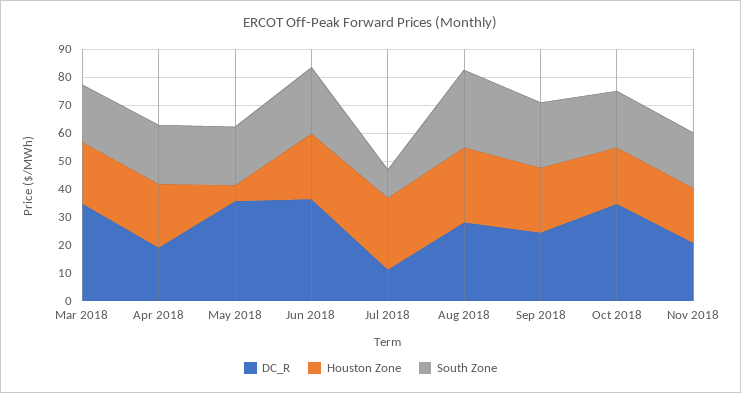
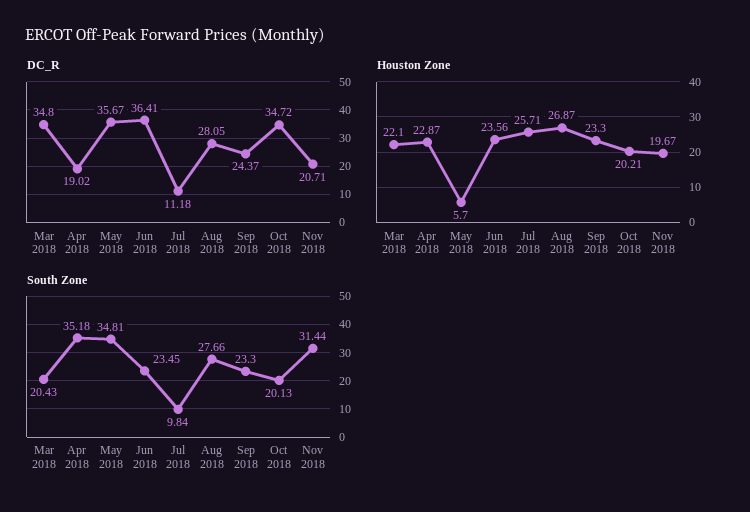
  {
    "DC_R": {
      "Mar 2018": 34.8,
      "Apr 2018": 19.02,
      "May 2018": 35.67,
      "Jun 2018": 36.41,
      "Jul 2018": 11.18,
      "Aug 2018": 28.05,
      "Sep 2018": 24.37,
      "Oct 2018": 34.72,
      "Nov 2018": 20.71
    },
    "Houston Zone": {
      "Mar 2018": 22.1,
      "Apr 2018": 22.87,
      "May 2018": 5.7,
      "Jun 2018": 23.56,
      "Jul 2018": 25.71,
      "Aug 2018": 26.87,
      "Sep 2018": 23.3,
      "Oct 2018": 20.21,
      "Nov 2018": 19.67
    },
    "South Zone": {
      "Mar 2018": 20.43,
-     "Apr 2018": 20,
+     "Apr 2018": 35.18,
-     "May 2018": 20,
+     "May 2018": 34.81,
      "Jun 2018": 23.45,
      "Jul 2018": 9.84,
      "Aug 2018": 27.66,
      "Sep 2018": 23.3,
      "Oct 2018": 20.13,
-     "Nov 2018": 20
+     "Nov 2018": 31.44
    }
  }

